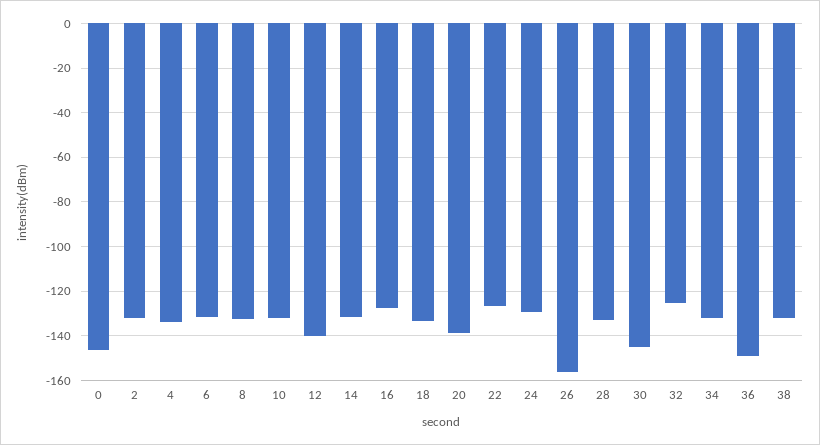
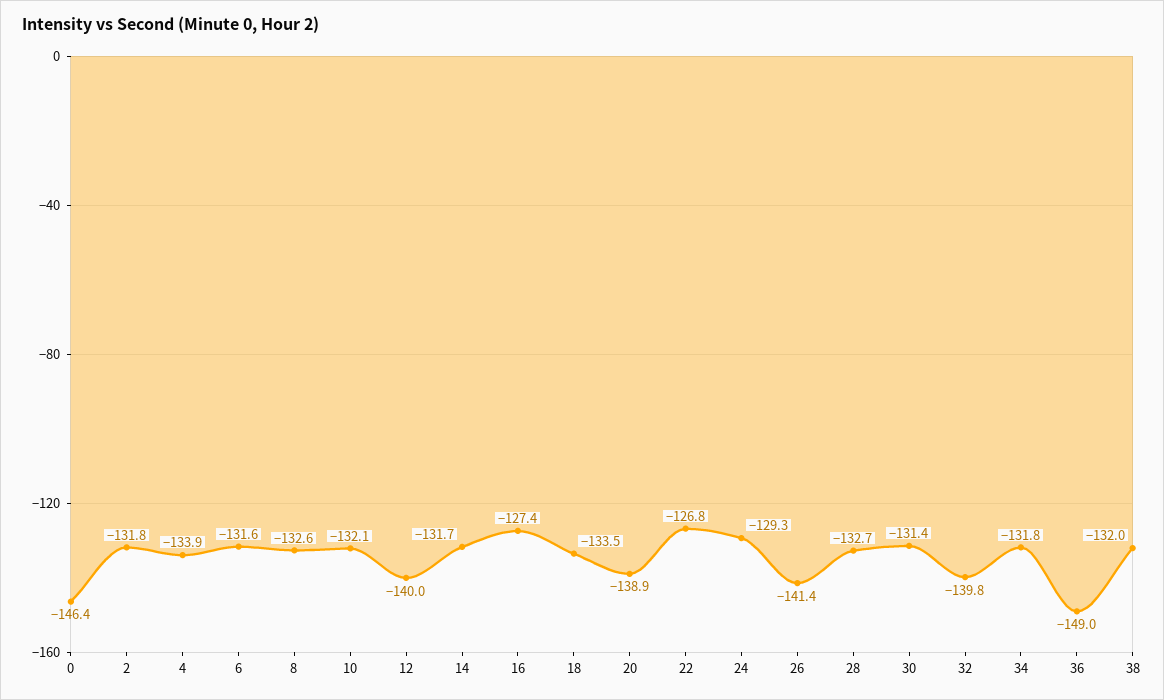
  {
    "0": -146.4,
    "2": -131.8,
    "4": -133.9,
    "6": -131.6,
    "8": -132.6,
    "10": -132.1,
    "12": -140,
    "14": -131.7,
    "16": -127.4,
    "18": -133.5,
    "20": -138.9,
    "22": -126.8,
    "24": -129.3,
-   "26": -155,
+   "26": -141.4,
    "28": -132.7,
-   "30": -145,
+   "30": -131.4,
-   "32": -125,
+   "32": -139.8,
    "34": -131.8,
    "36": -149,
    "38": -132
  }

